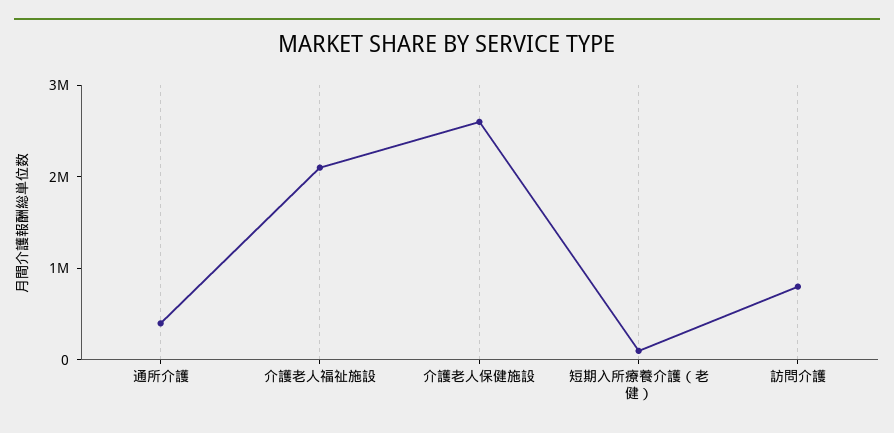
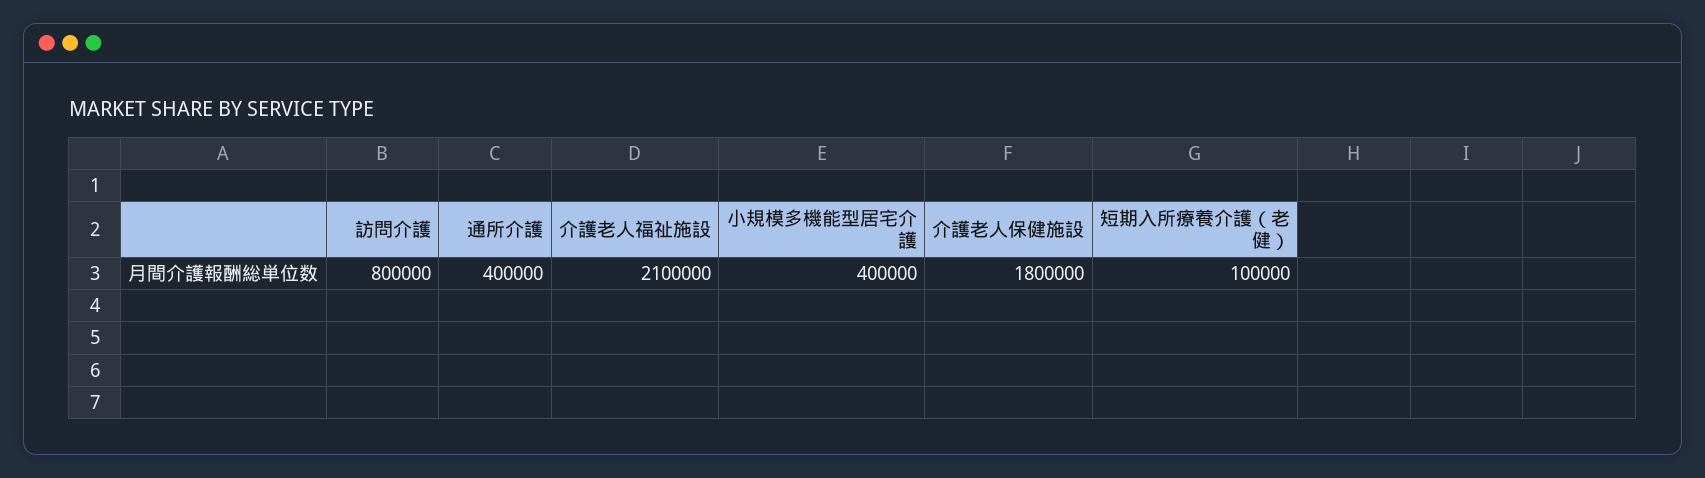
  {
    "通所介護": 400000,
    "介護老人福祉施設": 2100000,
-   "介護老人保健施設": 2600000,
+   "介護老人保健施設": 1800000,
    "短期入所療養介護（老健）": 100000,
-   "訪問介護": 800000
+   "訪問介護": 800000,
+   "小規模多機能型居宅介護": 400000
  }

